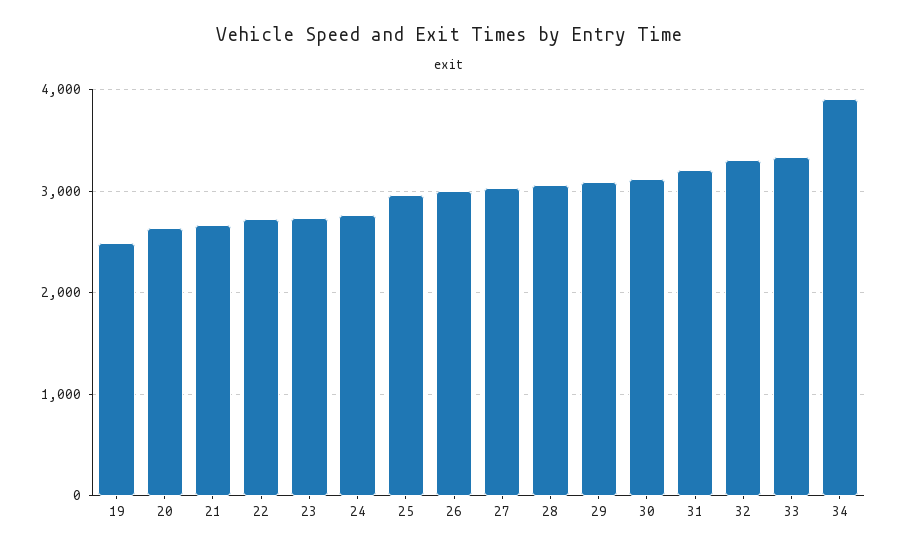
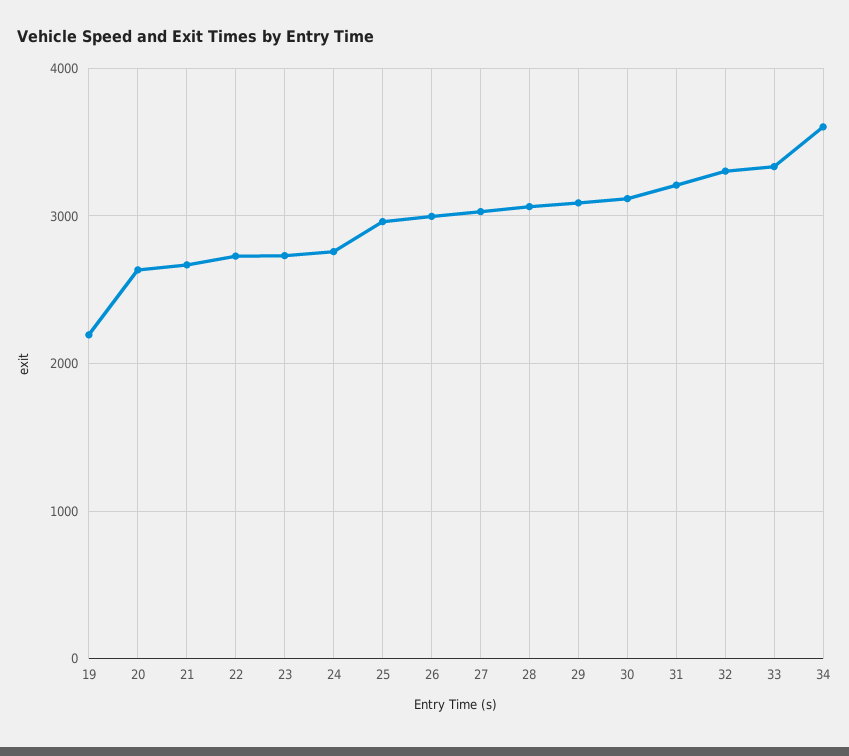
  {
-   "19": 2500,
+   "19": 2200,
    "20": 2600,
    "21": 2700,
    "22": 2700,
    "23": 2700,
    "24": 2800,
    "25": 3000,
    "26": 3000,
    "27": 3000,
    "28": 3100,
    "29": 3100,
    "30": 3100,
    "31": 3200,
    "32": 3300,
    "33": 3300,
-   "34": 3900
+   "34": 3600
  }

